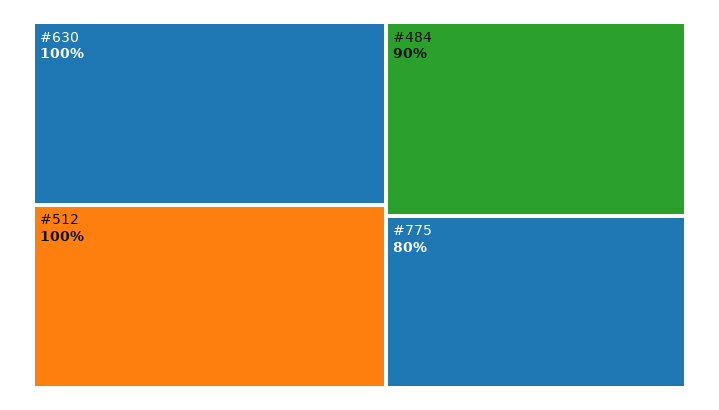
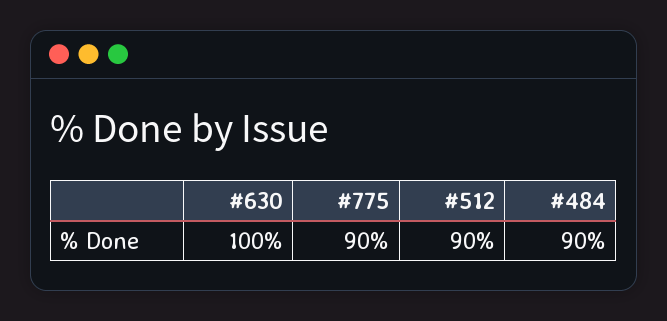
  {
    "#630": 100,
-   "#512": 100,
+   "#512": 90,
    "#484": 90,
-   "#775": 80
+   "#775": 90
  }

